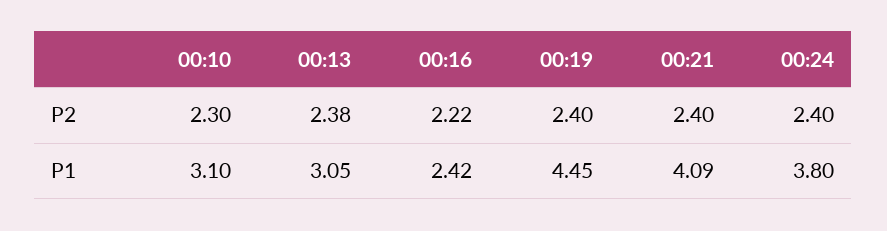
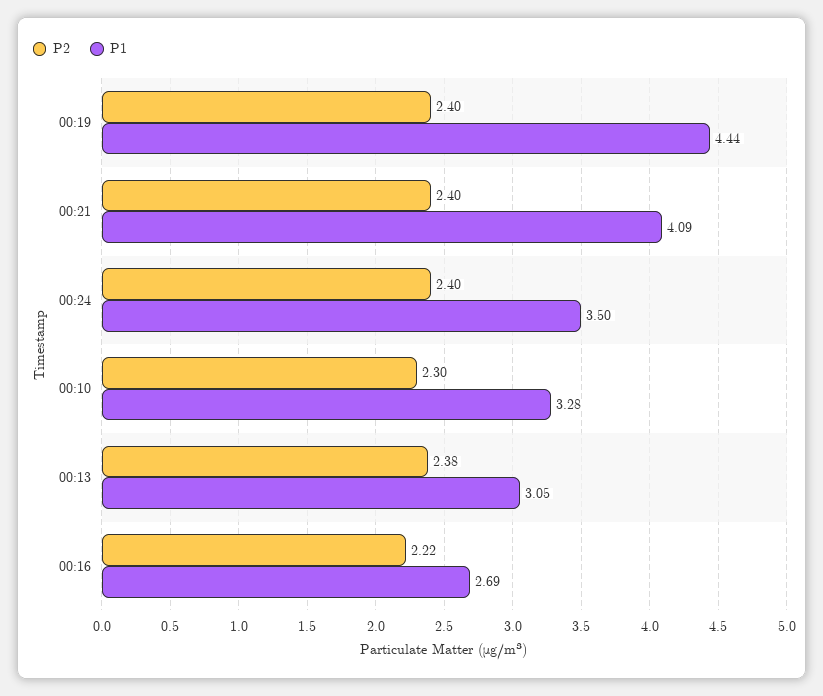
  {
    "P2": {
      "00:10": 2.3,
      "00:13": 2.38,
      "00:16": 2.22,
      "00:19": 2.4,
      "00:21": 2.4,
      "00:24": 2.4
    },
    "P1": {
-     "00:10": 3.1,
+     "00:10": 3.28,
      "00:13": 3.05,
-     "00:16": 2.42,
+     "00:16": 2.69,
-     "00:19": 4.45,
+     "00:19": 4.44,
      "00:21": 4.09,
-     "00:24": 3.8
+     "00:24": 3.5
    }
  }

